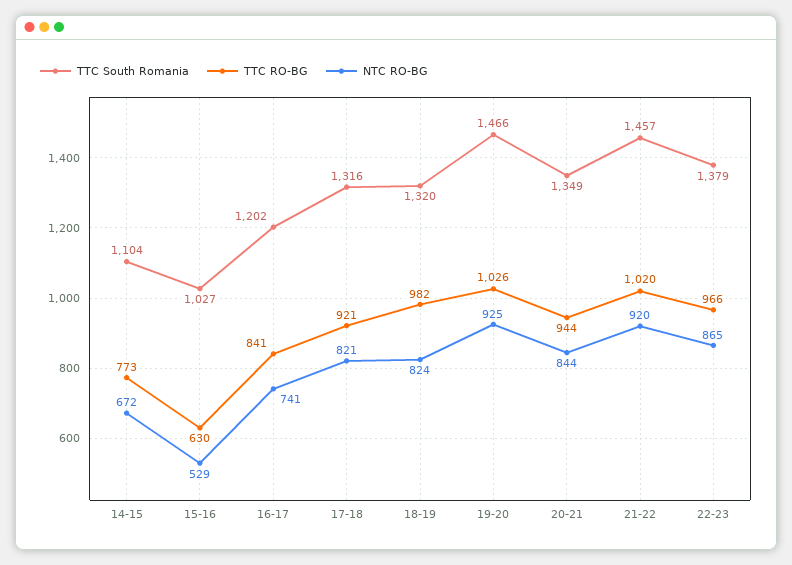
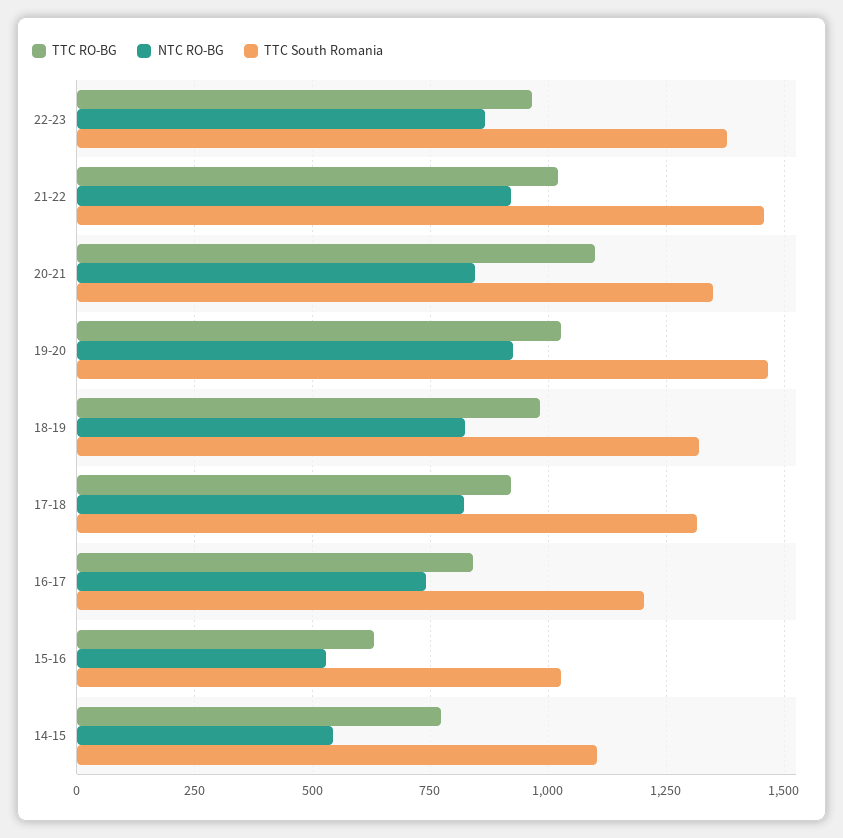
  {
    "TTC South Romania": {
      "14-15": 1104,
      "15-16": 1027,
      "16-17": 1202,
      "17-18": 1316,
      "18-19": 1320,
      "19-20": 1466,
      "20-21": 1349,
      "21-22": 1457,
      "22-23": 1379
    },
    "TTC RO-BG": {
      "14-15": 773,
      "15-16": 630,
      "16-17": 841,
      "17-18": 921,
      "18-19": 982,
      "19-20": 1026,
-     "20-21": 944,
+     "20-21": 1100,
      "21-22": 1020,
      "22-23": 966
    },
    "NTC RO-BG": {
-     "14-15": 672,
+     "14-15": 550,
      "15-16": 529,
      "16-17": 741,
      "17-18": 821,
      "18-19": 824,
      "19-20": 925,
      "20-21": 844,
      "21-22": 920,
      "22-23": 865
    }
  }

